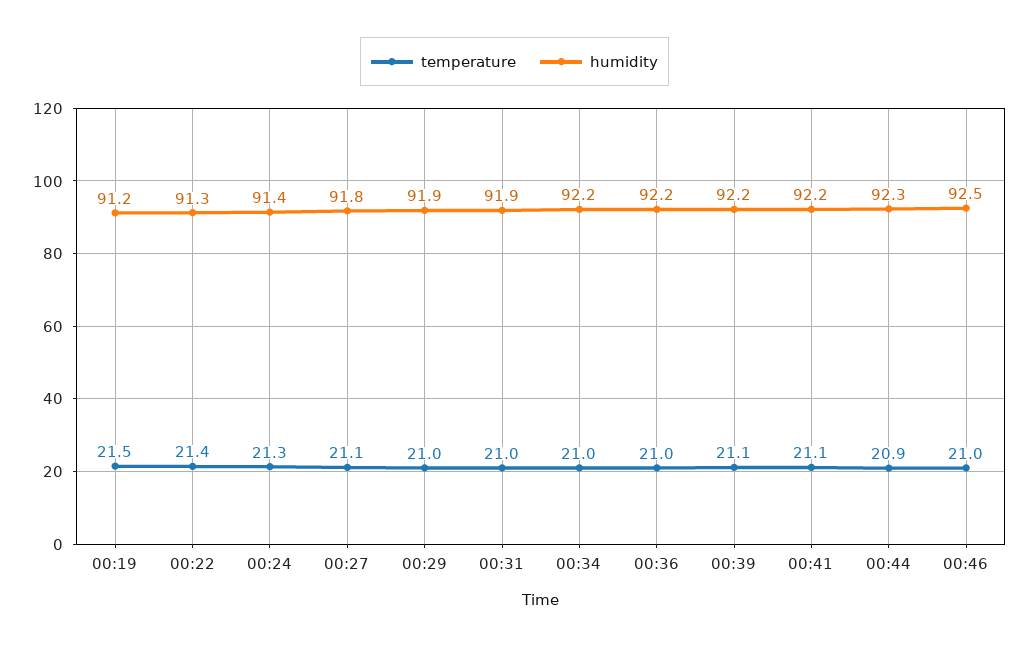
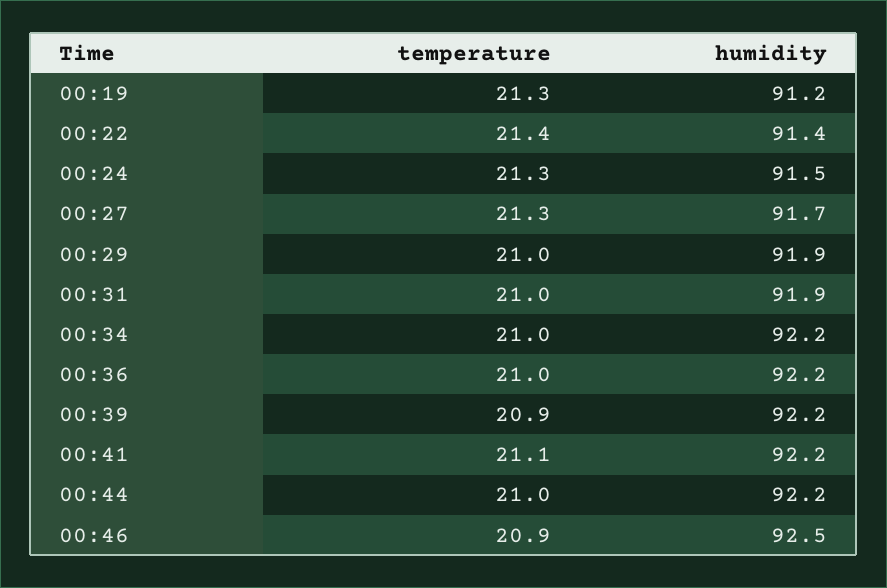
  {
    "temperature": {
-     "00:19": 21.5,
+     "00:19": 21.3,
      "00:22": 21.4,
      "00:24": 21.3,
-     "00:27": 21.1,
+     "00:27": 21.3,
      "00:29": 21,
      "00:31": 21,
      "00:34": 21,
      "00:36": 21,
-     "00:39": 21.1,
+     "00:39": 20.9,
      "00:41": 21.1,
-     "00:44": 20.9,
+     "00:44": 21,
-     "00:46": 21
+     "00:46": 20.9
    },
    "humidity": {
      "00:19": 91.2,
-     "00:22": 91.3,
+     "00:22": 91.4,
-     "00:24": 91.4,
+     "00:24": 91.5,
-     "00:27": 91.8,
+     "00:27": 91.7,
      "00:29": 91.9,
      "00:31": 91.9,
      "00:34": 92.2,
      "00:36": 92.2,
      "00:39": 92.2,
      "00:41": 92.2,
-     "00:44": 92.3,
+     "00:44": 92.2,
      "00:46": 92.5
    }
  }

